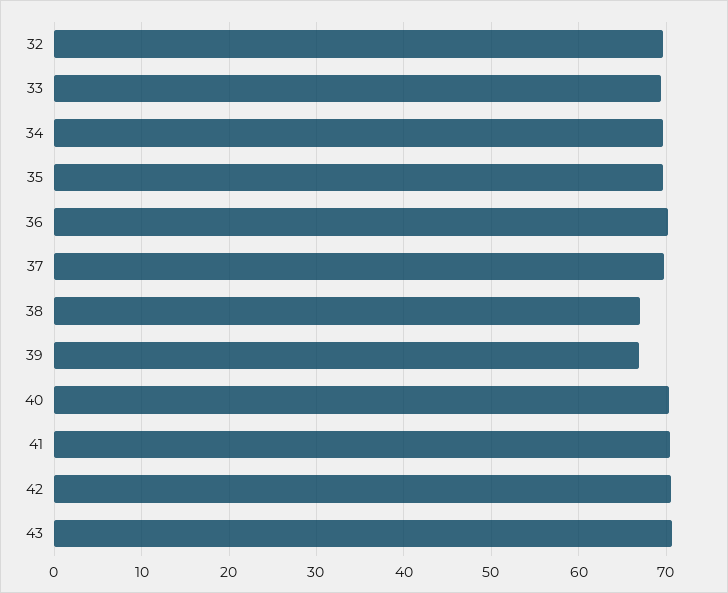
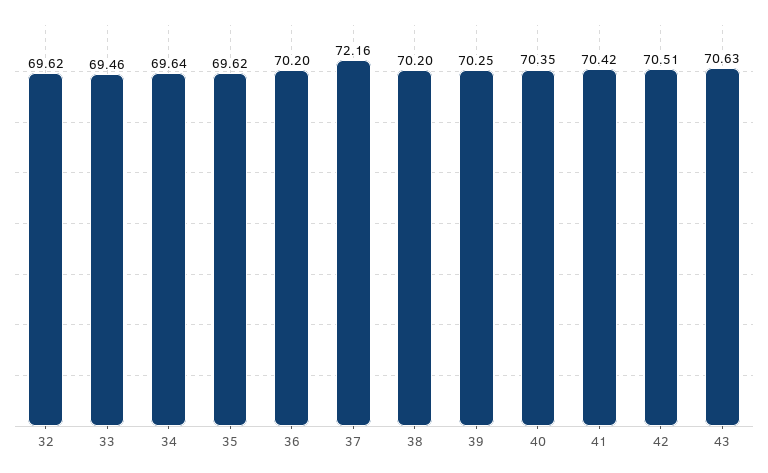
  {
    "32": 69.62,
    "33": 69.46,
    "34": 69.64,
    "35": 69.62,
    "36": 70.2,
-   "37": 70,
+   "37": 72.16,
-   "38": 67,
+   "38": 70.2,
-   "39": 67,
+   "39": 70.25,
    "40": 70.35,
    "41": 70.42,
    "42": 70.51,
    "43": 70.63
  }

